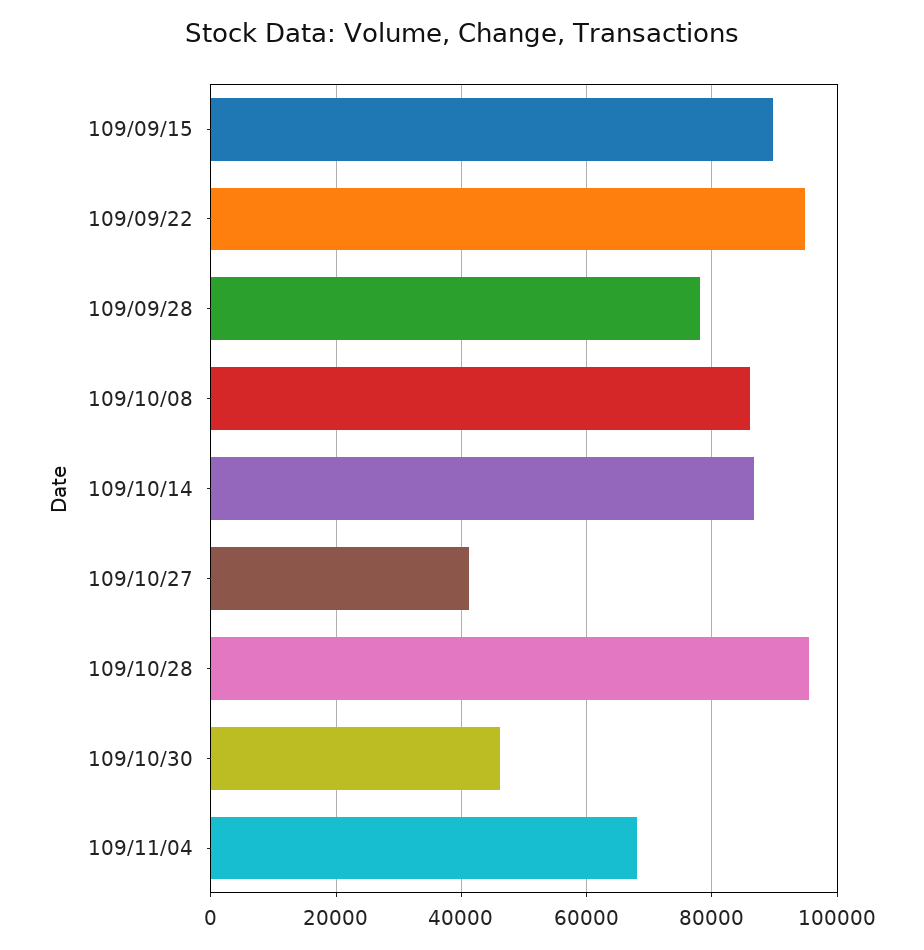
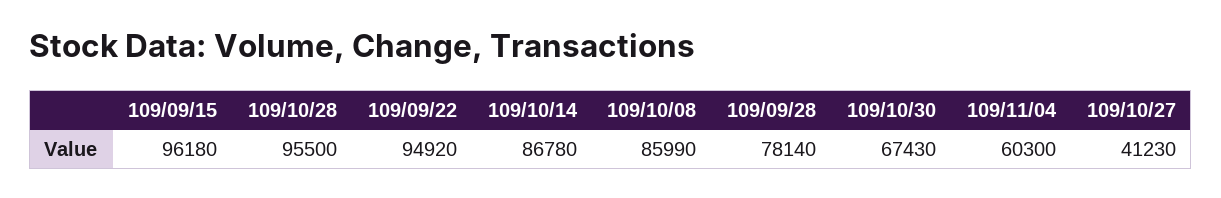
  {
-   "109/09/15": 90000,
+   "109/09/15": 96180,
    "109/09/22": 94920,
    "109/09/28": 78140,
    "109/10/08": 85990,
    "109/10/14": 86780,
    "109/10/27": 41230,
    "109/10/28": 95500,
-   "109/10/30": 46000,
+   "109/10/30": 67430,
-   "109/11/04": 68000
+   "109/11/04": 60300
  }

